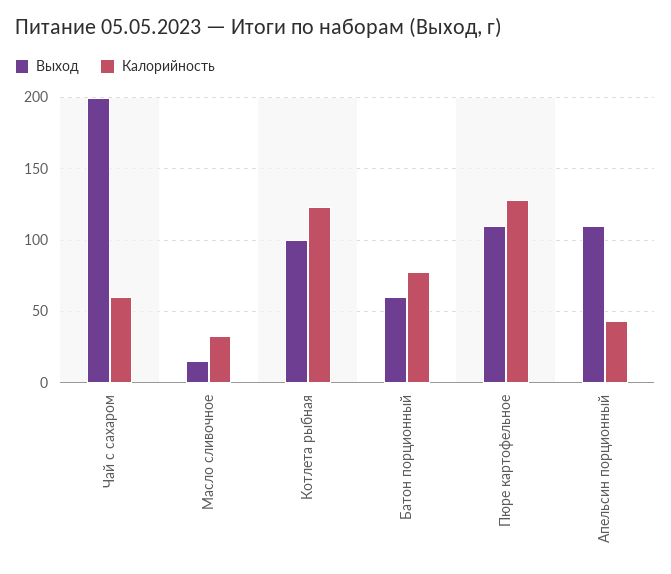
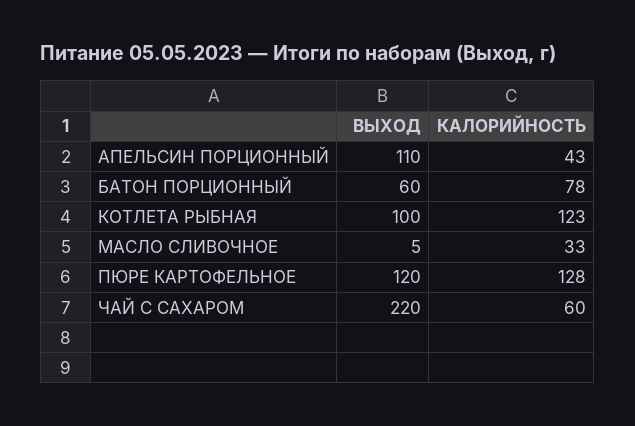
  {
    "Выход": {
-     "Чай с сахаром": 200,
+     "Чай с сахаром": 220,
-     "Масло сливочное": 15,
+     "Масло сливочное": 5,
      "Котлета рыбная": 100,
      "Батон порционный": 60,
-     "Пюре картофельное": 110,
+     "Пюре картофельное": 120,
      "Апельсин порционный": 110
    },
    "Калорийность": {
      "Чай с сахаром": 60,
      "Масло сливочное": 33,
      "Котлета рыбная": 123,
      "Батон порционный": 78,
      "Пюре картофельное": 128,
      "Апельсин порционный": 43
    }
  }

